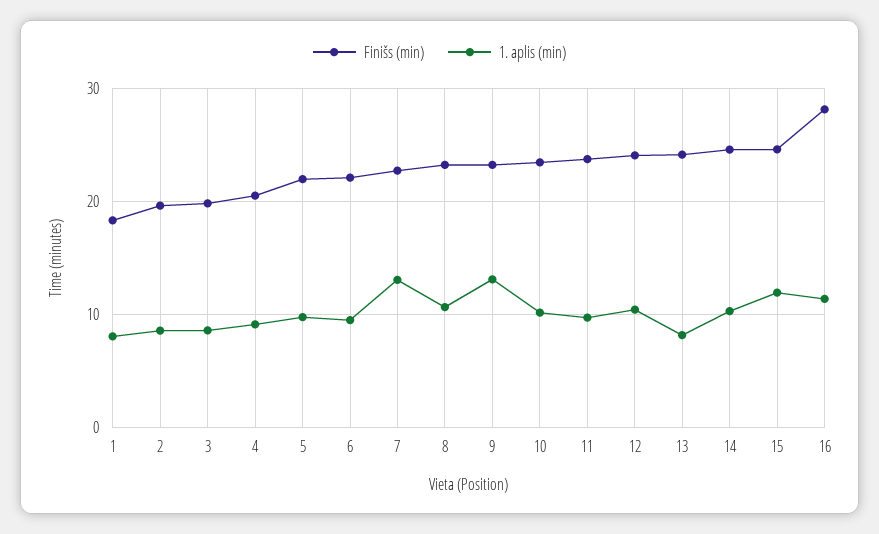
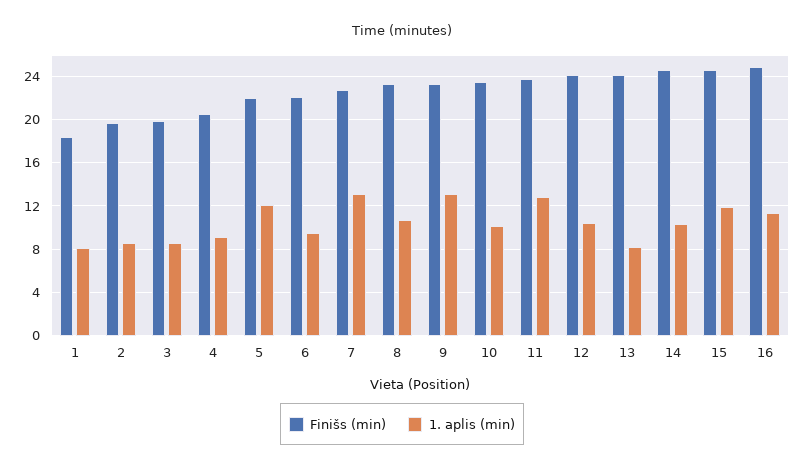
  {
    "Finišs (min)": {
      "1": 18,
      "2": 20,
      "3": 20,
      "4": 21,
      "5": 22,
      "6": 22,
      "7": 23,
      "8": 23,
      "9": 23,
      "10": 23,
      "11": 24,
      "12": 24,
      "13": 24,
      "14": 25,
      "15": 25,
-     "16": 28
+     "16": 25
    },
    "1. aplis (min)": {
      "1": 8,
      "2": 9,
      "3": 9,
      "4": 9,
-     "5": 10,
+     "5": 12,
      "6": 10,
      "7": 13,
      "8": 11,
      "9": 13,
      "10": 10,
-     "11": 10,
+     "11": 13,
      "12": 10,
      "13": 8,
      "14": 10,
      "15": 12,
      "16": 11
    }
  }

